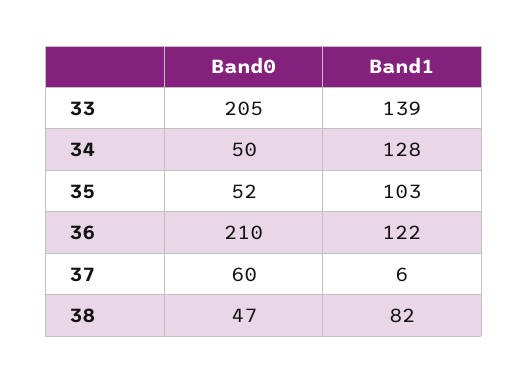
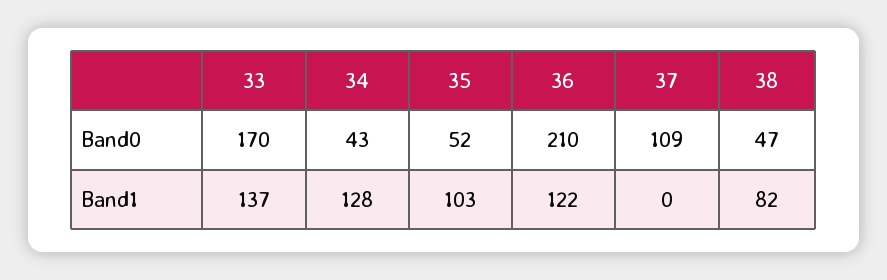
  {
    "Band0": {
-     "33": 205,
+     "33": 170,
-     "34": 50,
+     "34": 43,
      "35": 52,
      "36": 210,
-     "37": 60,
+     "37": 109,
      "38": 47
    },
    "Band1": {
-     "33": 139,
+     "33": 137,
      "34": 128,
      "35": 103,
      "36": 122,
-     "37": 6,
+     "37": 0,
      "38": 82
    }
  }

